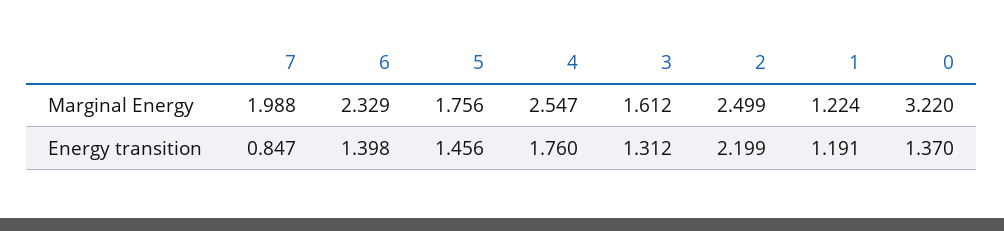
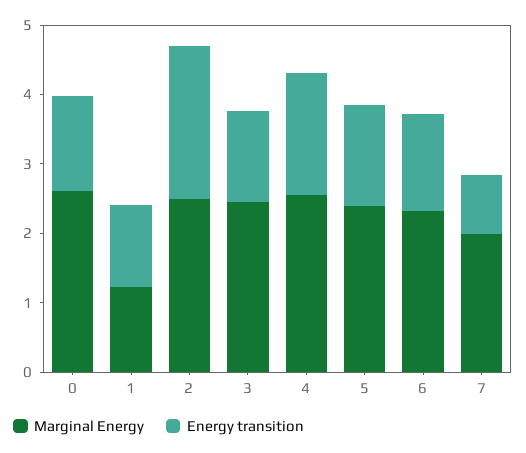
  {
    "Marginal Energy": {
      "7": 1.988,
      "6": 2.329,
-     "5": 1.756,
+     "5": 2.4,
      "4": 2.547,
-     "3": 1.612,
+     "3": 2.4,
      "2": 2.499,
      "1": 1.224,
-     "0": 3.22
+     "0": 2.6
    },
    "Energy transition": {
      "7": 0.847,
      "6": 1.398,
      "5": 1.456,
      "4": 1.76,
      "3": 1.312,
      "2": 2.199,
      "1": 1.191,
      "0": 1.37
    }
  }

